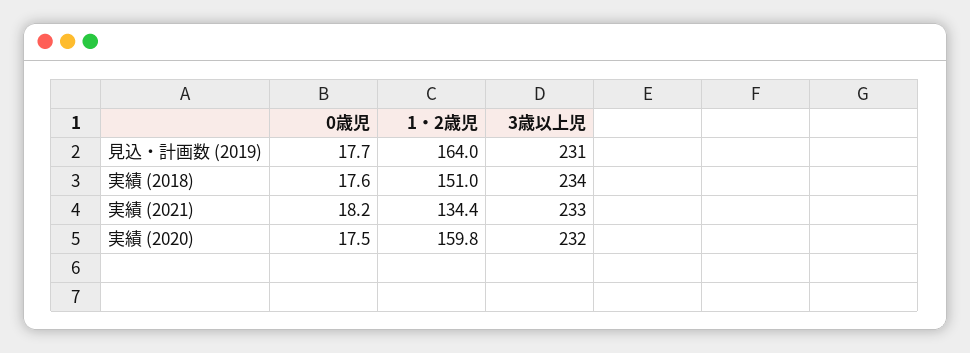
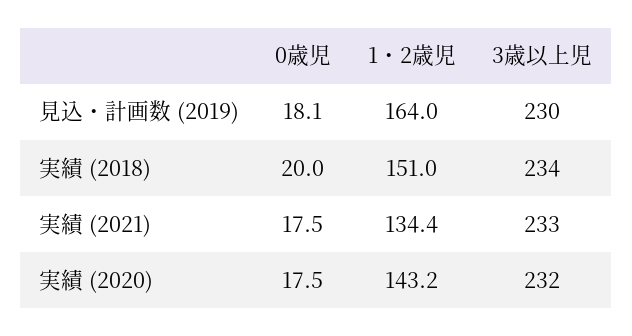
  {
    "0歳児": {
-     "見込・計画数 (2019)": 17.7,
+     "見込・計画数 (2019)": 18.1,
-     "実績 (2018)": 17.6,
+     "実績 (2018)": 20,
-     "実績 (2021)": 18.2,
+     "実績 (2021)": 17.5,
      "実績 (2020)": 17.5
    },
    "1・2歳児": {
      "見込・計画数 (2019)": 164,
      "実績 (2018)": 151,
      "実績 (2021)": 134.4,
-     "実績 (2020)": 159.8
+     "実績 (2020)": 143.2
    },
    "3歳以上児": {
-     "見込・計画数 (2019)": 231,
+     "見込・計画数 (2019)": 230,
      "実績 (2018)": 234,
      "実績 (2021)": 233,
      "実績 (2020)": 232
    }
  }

